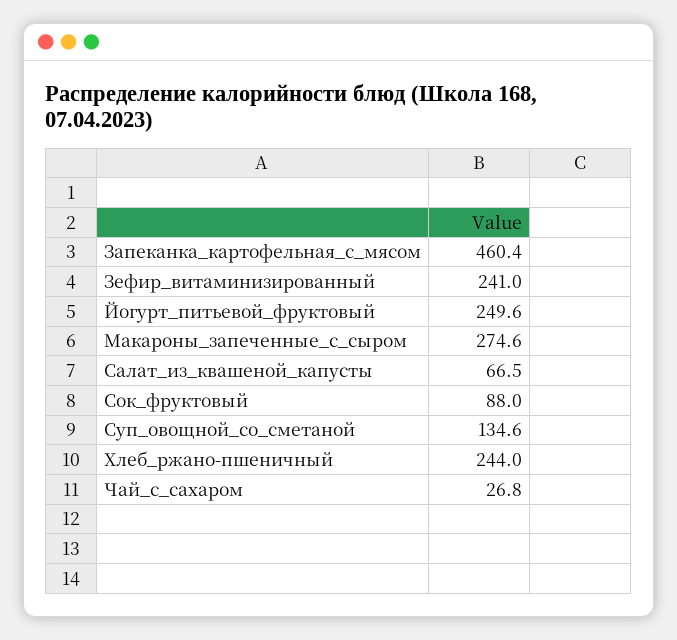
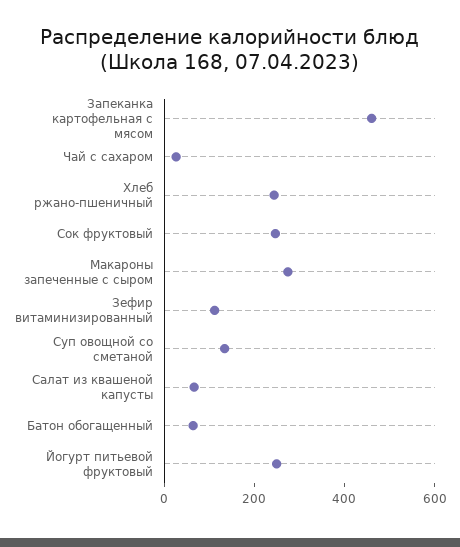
  {
    "Запеканка_картофельная_с_мясом": 460.4,
-   "Зефир_витаминизированный": 241,
+   "Зефир_витаминизированный": 100,
    "Йогурт_питьевой_фруктовый": 249.6,
    "Макароны_запеченные_с_сыром": 274.6,
    "Салат_из_квашеной_капусты": 66.5,
-   "Сок_фруктовый": 88,
+   "Сок_фруктовый": 250,
    "Суп_овощной_со_сметаной": 134.6,
    "Хлеб_ржано-пшеничный": 244,
-   "Чай_с_сахаром": 26.8
+   "Чай_с_сахаром": 26.8,
+   "Батон обогащенный": 50
  }

